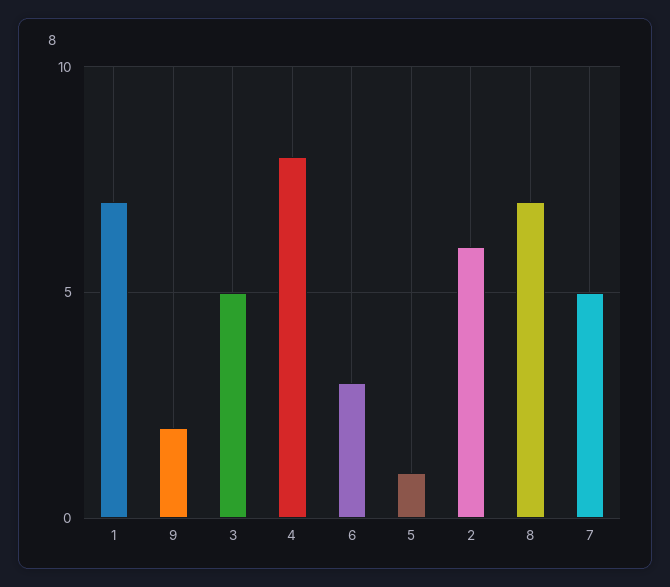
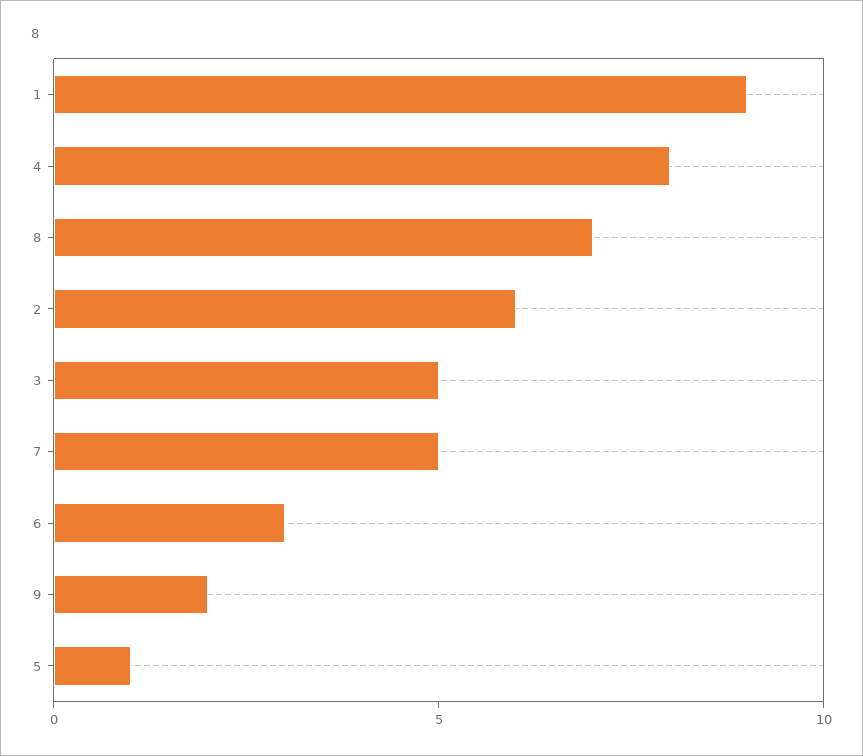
  {
-   "1": 7,
+   "1": 9,
    "9": 2,
    "3": 5,
    "4": 8,
    "6": 3,
    "5": 1,
    "2": 6,
    "8": 7,
    "7": 5
  }

